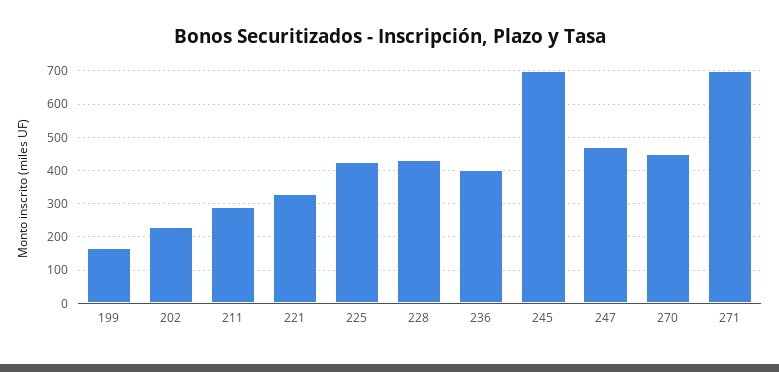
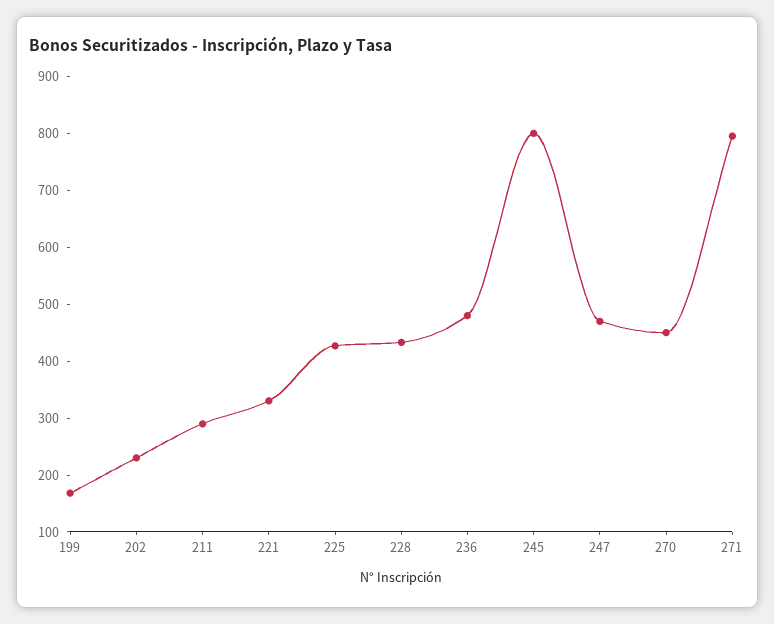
  {
    "199": 160,
    "202": 240,
    "211": 300,
    "221": 340,
    "225": 420,
    "228": 440,
-   "236": 400,
+   "236": 480,
-   "245": 700,
+   "245": 800,
    "247": 480,
    "270": 460,
-   "271": 700
+   "271": 800
  }

